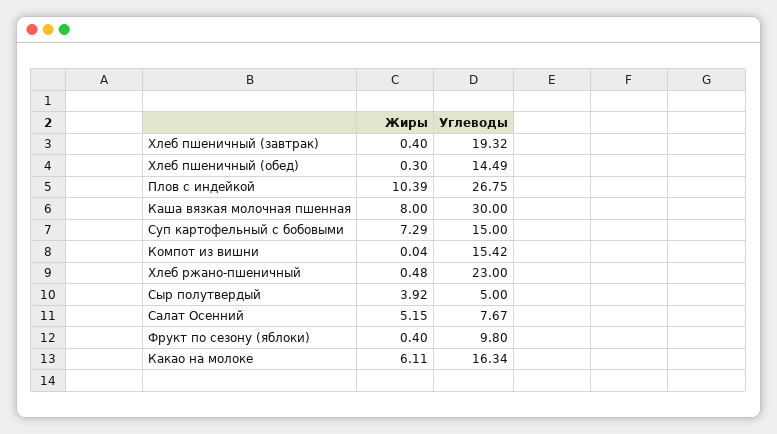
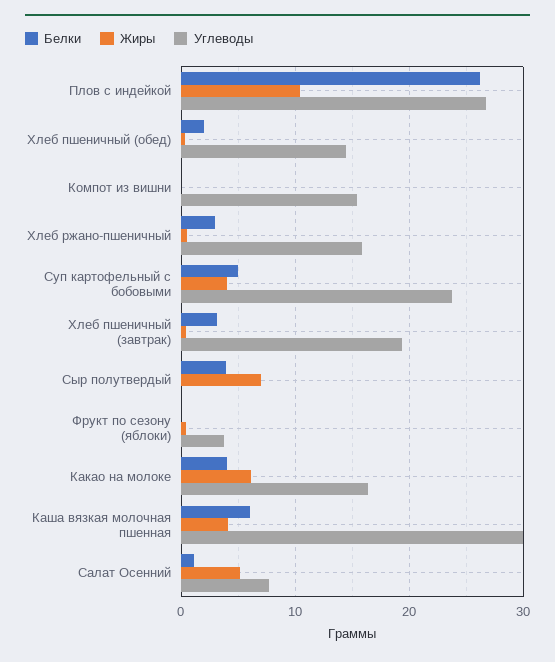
  {
    "Жиры": {
      "Хлеб пшеничный (завтрак)": 0.4,
      "Хлеб пшеничный (обед)": 0.3,
      "Плов с индейкой": 10.39,
-     "Каша вязкая молочная пшенная": 8,
+     "Каша вязкая молочная пшенная": 4,
-     "Суп картофельный с бобовыми": 7.29,
+     "Суп картофельный с бобовыми": 4,
      "Компот из вишни": 0.04,
      "Хлеб ржано-пшеничный": 0.48,
-     "Сыр полутвердый": 3.92,
+     "Сыр полутвердый": 7,
      "Салат Осенний": 5.15,
      "Фрукт по сезону (яблоки)": 0.4,
      "Какао на молоке": 6.11
    },
    "Углеводы": {
      "Хлеб пшеничный (завтрак)": 19.32,
      "Хлеб пшеничный (обед)": 14.49,
      "Плов с индейкой": 26.75,
      "Каша вязкая молочная пшенная": 30,
-     "Суп картофельный с бобовыми": 15,
+     "Суп картофельный с бобовыми": 24,
      "Компот из вишни": 15.42,
-     "Хлеб ржано-пшеничный": 23,
+     "Хлеб ржано-пшеничный": 16,
-     "Сыр полутвердый": 5,
+     "Сыр полутвердый": 0,
      "Салат Осенний": 7.67,
-     "Фрукт по сезону (яблоки)": 9.8,
+     "Фрукт по сезону (яблоки)": 4,
      "Какао на молоке": 16.34
-   }
+   },
+   "Белки": {
+     "Плов с индейкой": 26,
+     "Хлеб пшеничный (обед)": 2,
+     "Компот из вишни": 0,
+     "Хлеб ржано-пшеничный": 3,
+     "Суп картофельный с бобовыми": 5,
+     "Хлеб пшеничный (завтрак)": 3,
+     "Сыр полутвердый": 4,
+     "Фрукт по сезону (яблоки)": 0,
+     "Какао на молоке": 4,
+     "Каша вязкая молочная пшенная": 6,
+     "Салат Осенний": 1
+   }
  }

